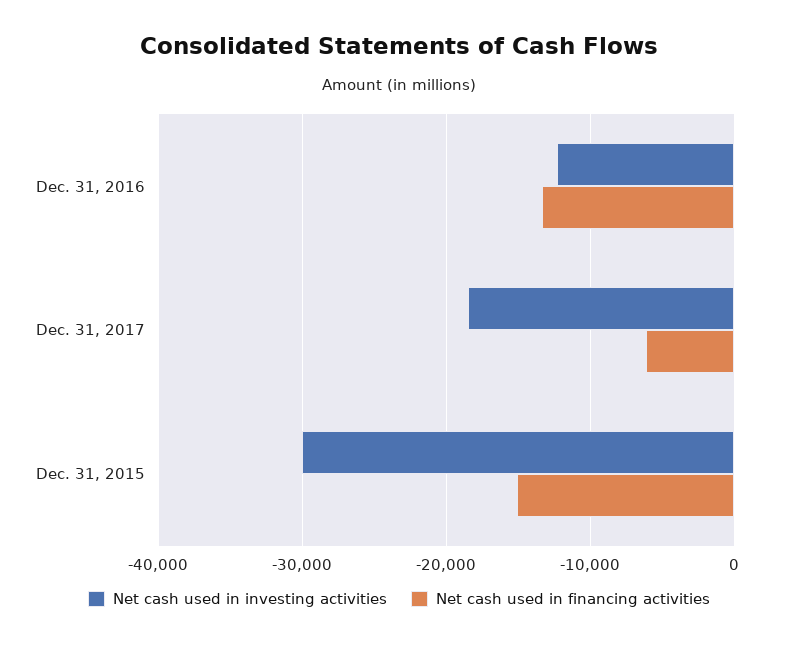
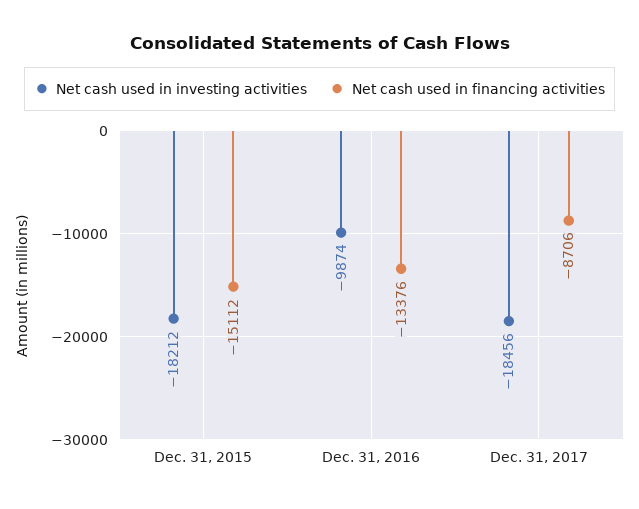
  {
    "Net cash used in investing activities": {
-     "Dec. 31, 2016": -12000,
+     "Dec. 31, 2016": -9874,
      "Dec. 31, 2017": -18456,
-     "Dec. 31, 2015": -30000
+     "Dec. 31, 2015": -18212
    },
    "Net cash used in financing activities": {
      "Dec. 31, 2016": -13376,
-     "Dec. 31, 2017": -6000,
+     "Dec. 31, 2017": -8706,
      "Dec. 31, 2015": -15112
    }
  }

